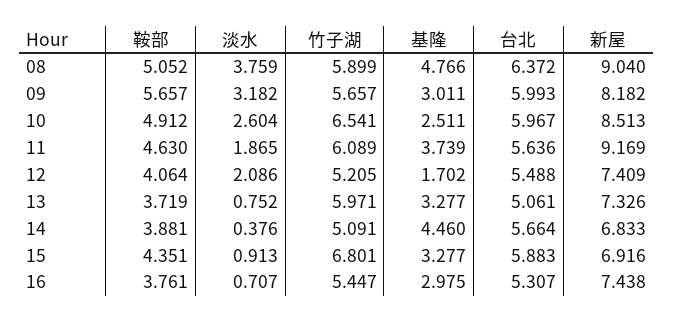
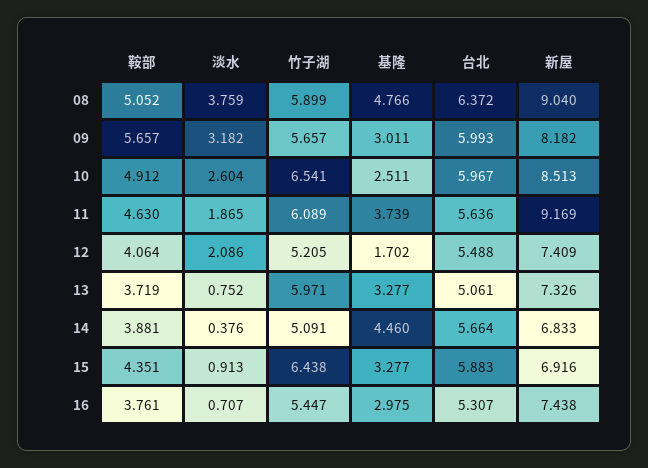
  {
    "鞍部": {
      "08": 5.052,
      "09": 5.657,
      "10": 4.912,
      "11": 4.63,
      "12": 4.064,
      "13": 3.719,
      "14": 3.881,
      "15": 4.351,
      "16": 3.761
    },
    "淡水": {
      "08": 3.759,
      "09": 3.182,
      "10": 2.604,
      "11": 1.865,
      "12": 2.086,
      "13": 0.752,
      "14": 0.376,
      "15": 0.913,
      "16": 0.707
    },
    "竹子湖": {
      "08": 5.899,
      "09": 5.657,
      "10": 6.541,
      "11": 6.089,
      "12": 5.205,
      "13": 5.971,
      "14": 5.091,
-     "15": 6.801,
+     "15": 6.438,
      "16": 5.447
    },
    "基隆": {
      "08": 4.766,
      "09": 3.011,
      "10": 2.511,
      "11": 3.739,
      "12": 1.702,
      "13": 3.277,
      "14": 4.46,
      "15": 3.277,
      "16": 2.975
    },
    "台北": {
      "08": 6.372,
      "09": 5.993,
      "10": 5.967,
      "11": 5.636,
      "12": 5.488,
      "13": 5.061,
      "14": 5.664,
      "15": 5.883,
      "16": 5.307
    },
    "新屋": {
      "08": 9.04,
      "09": 8.182,
      "10": 8.513,
      "11": 9.169,
      "12": 7.409,
      "13": 7.326,
      "14": 6.833,
      "15": 6.916,
      "16": 7.438
    }
  }

